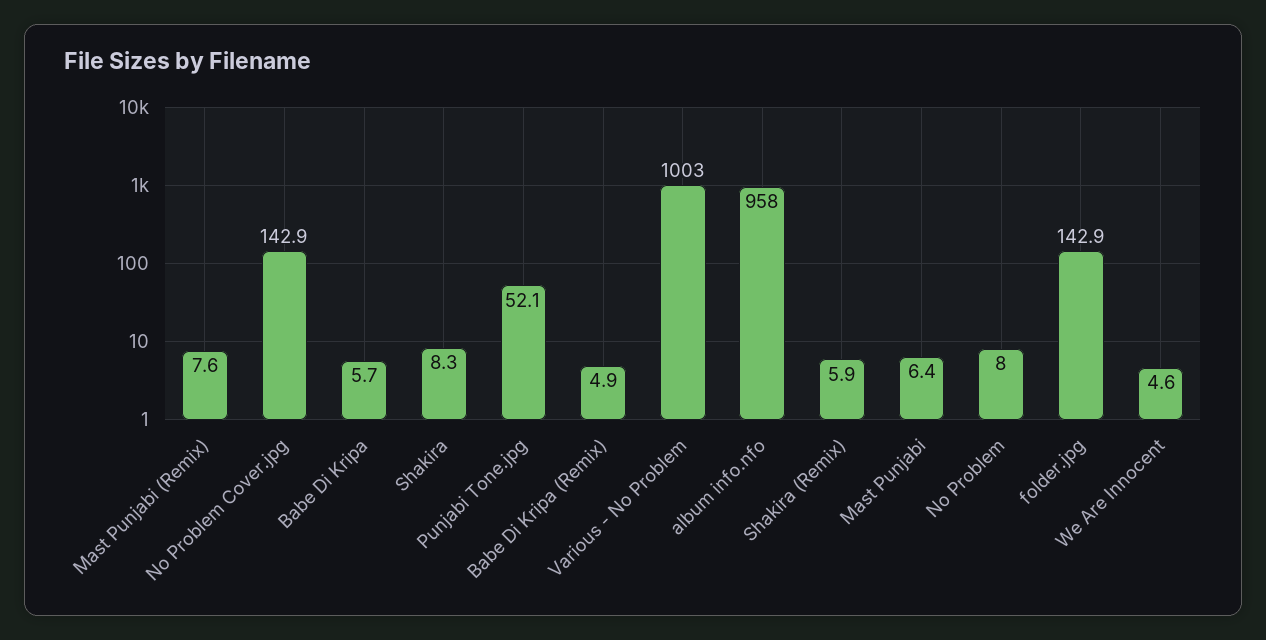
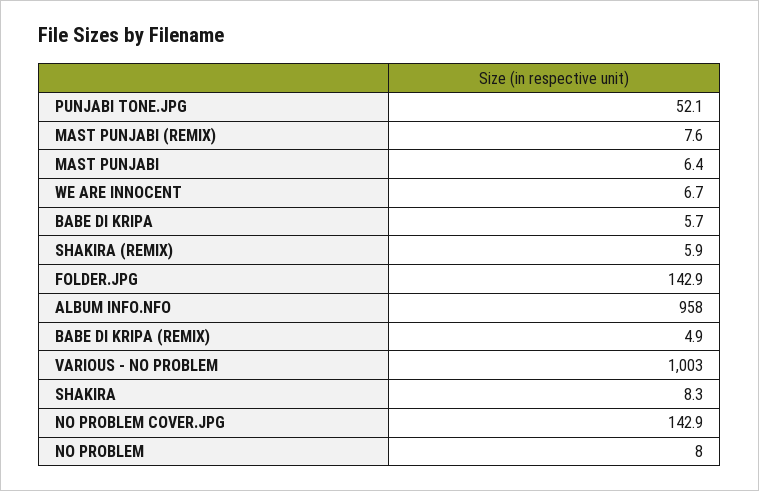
  {
    "Mast Punjabi (Remix)": 7.6,
    "No Problem Cover.jpg": 142.9,
    "Babe Di Kripa": 5.7,
    "Shakira": 8.3,
    "Punjabi Tone.jpg": 52.1,
    "Babe Di Kripa (Remix)": 4.9,
    "Various - No Problem": 1003,
    "album info.nfo": 958,
    "Shakira (Remix)": 5.9,
    "Mast Punjabi": 6.4,
    "No Problem": 8,
    "folder.jpg": 142.9,
-   "We Are Innocent": 4.6
+   "We Are Innocent": 6.7
  }

